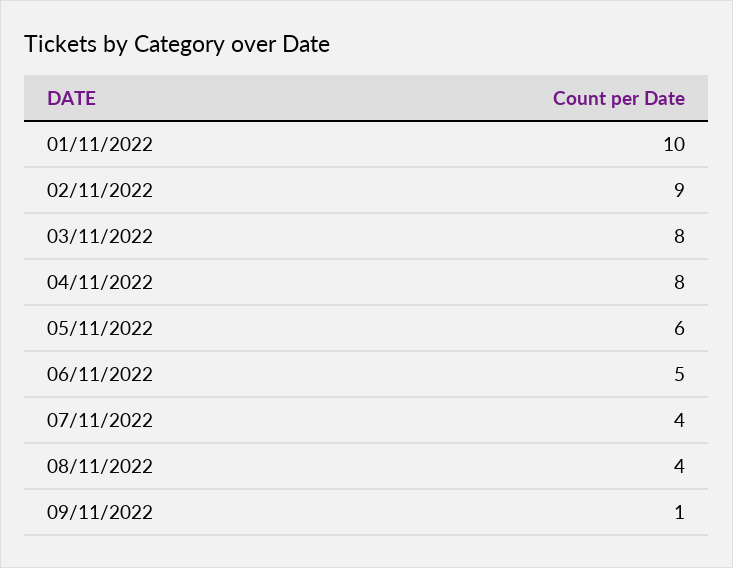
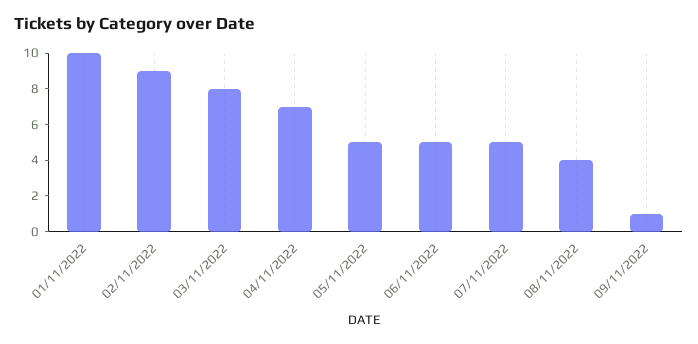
  {
    "01/11/2022": 10,
    "02/11/2022": 9,
    "03/11/2022": 8,
-   "04/11/2022": 8,
+   "04/11/2022": 7,
-   "05/11/2022": 6,
+   "05/11/2022": 5,
    "06/11/2022": 5,
-   "07/11/2022": 4,
+   "07/11/2022": 5,
    "08/11/2022": 4,
    "09/11/2022": 1
  }

